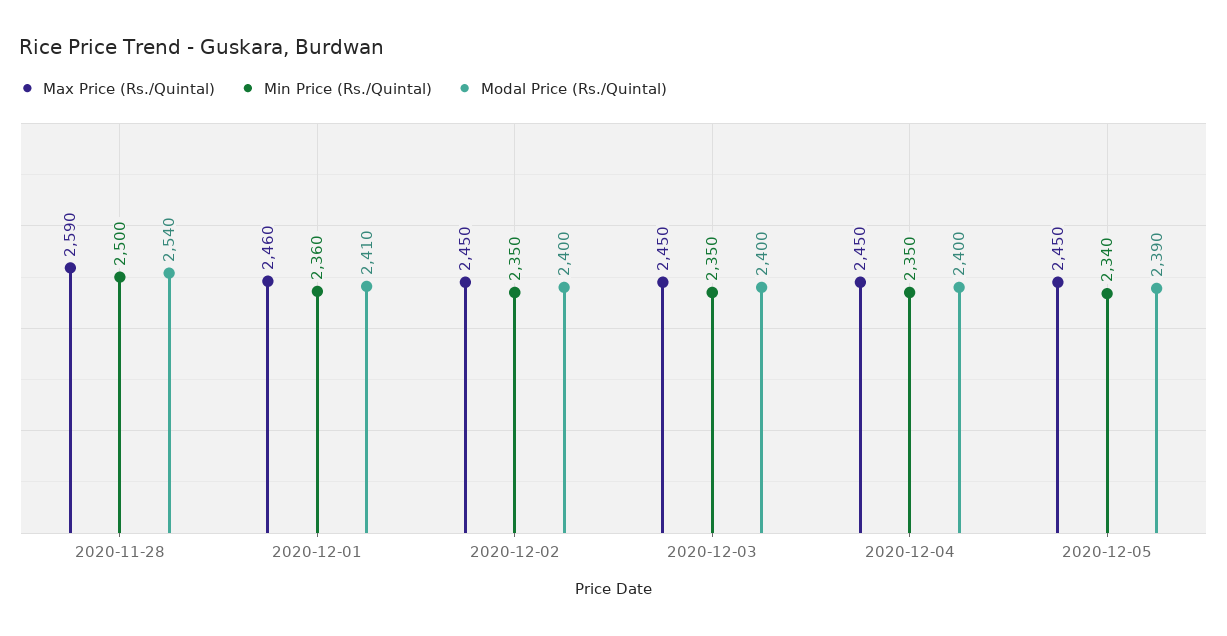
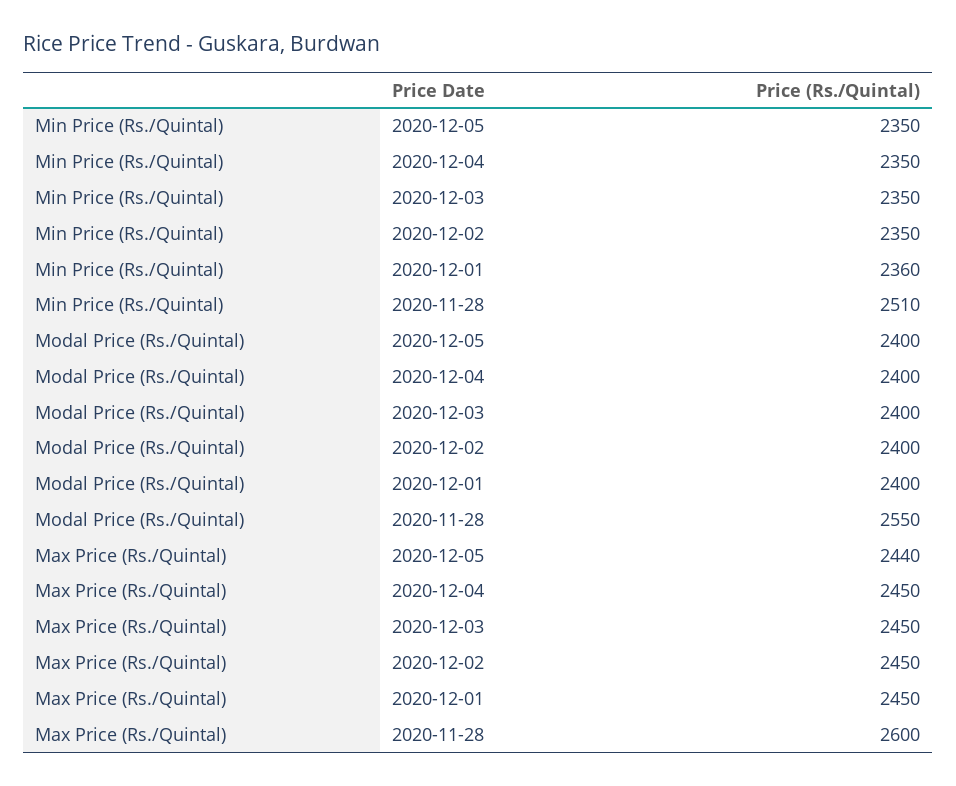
  {
    "Max Price (Rs./Quintal)": {
-     "2020-11-28": 2590,
+     "2020-11-28": 2600,
-     "2020-12-01": 2460,
+     "2020-12-01": 2450,
      "2020-12-02": 2450,
      "2020-12-03": 2450,
      "2020-12-04": 2450,
-     "2020-12-05": 2450
+     "2020-12-05": 2440
    },
    "Min Price (Rs./Quintal)": {
-     "2020-11-28": 2500,
+     "2020-11-28": 2510,
      "2020-12-01": 2360,
      "2020-12-02": 2350,
      "2020-12-03": 2350,
      "2020-12-04": 2350,
-     "2020-12-05": 2340
+     "2020-12-05": 2350
    },
    "Modal Price (Rs./Quintal)": {
-     "2020-11-28": 2540,
+     "2020-11-28": 2550,
-     "2020-12-01": 2410,
+     "2020-12-01": 2400,
      "2020-12-02": 2400,
      "2020-12-03": 2400,
      "2020-12-04": 2400,
-     "2020-12-05": 2390
+     "2020-12-05": 2400
    }
  }

